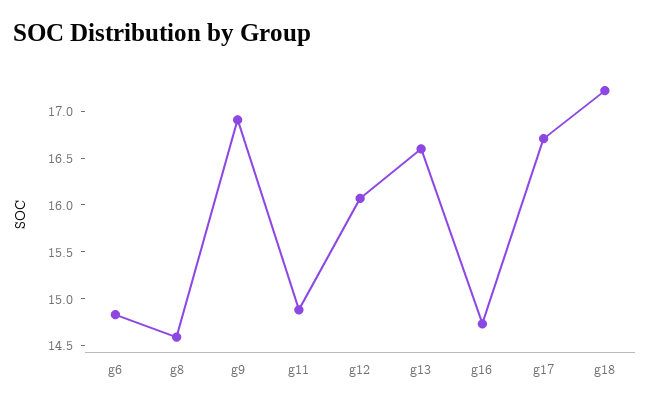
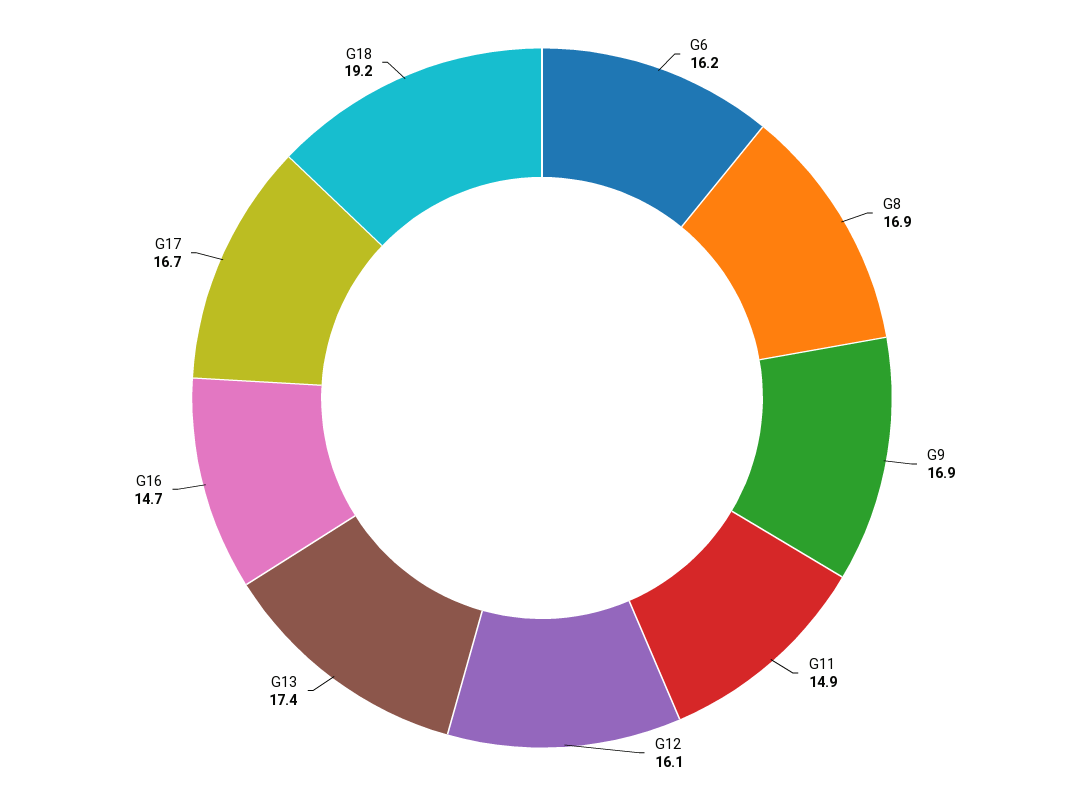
  {
-   "g6": 14.8,
+   "g6": 16.2,
-   "g8": 14.6,
+   "g8": 16.9,
    "g9": 16.9,
    "g11": 14.9,
    "g12": 16.1,
-   "g13": 16.6,
+   "g13": 17.4,
    "g16": 14.7,
    "g17": 16.7,
-   "g18": 17.2
+   "g18": 19.2
  }

